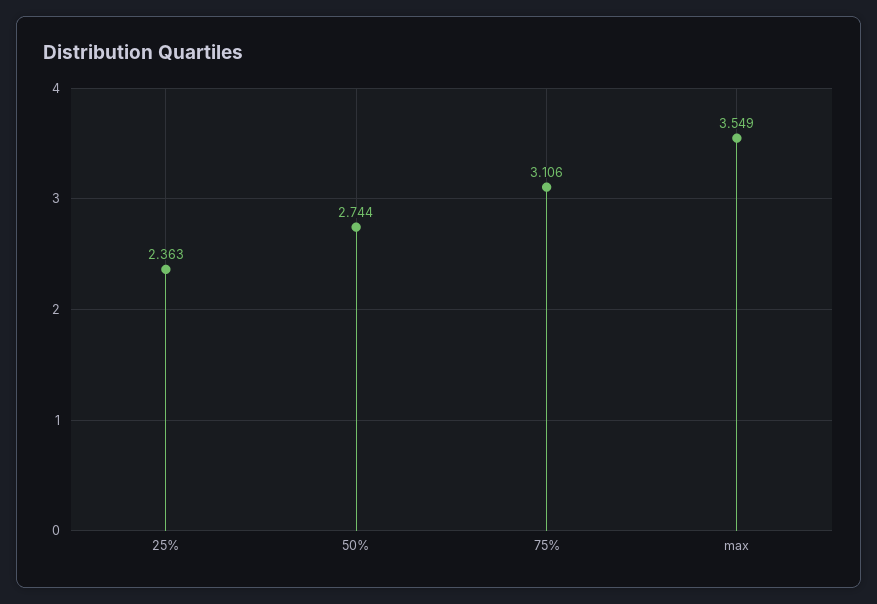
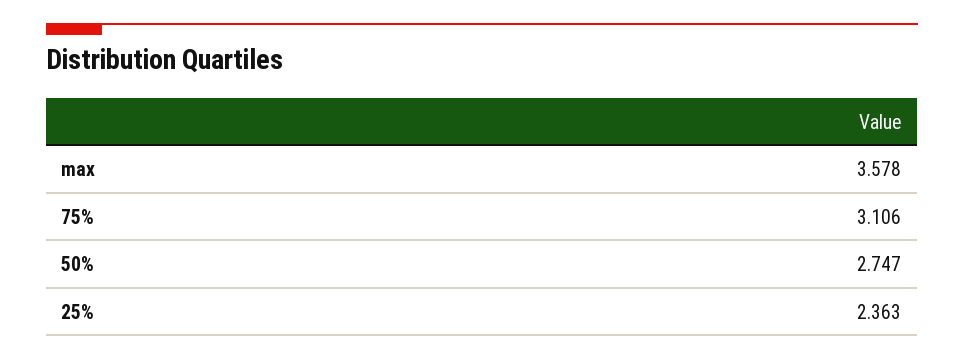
  {
    "25%": 2.363,
-   "50%": 2.744,
+   "50%": 2.747,
    "75%": 3.106,
-   "max": 3.549
+   "max": 3.578
  }

